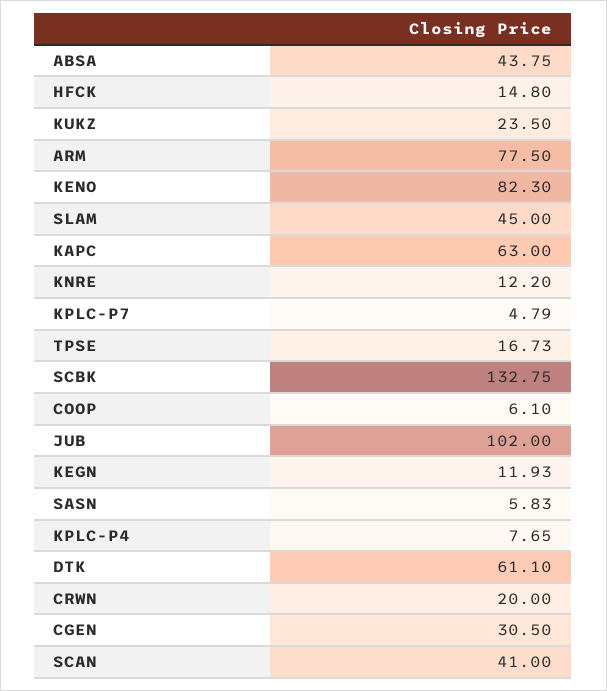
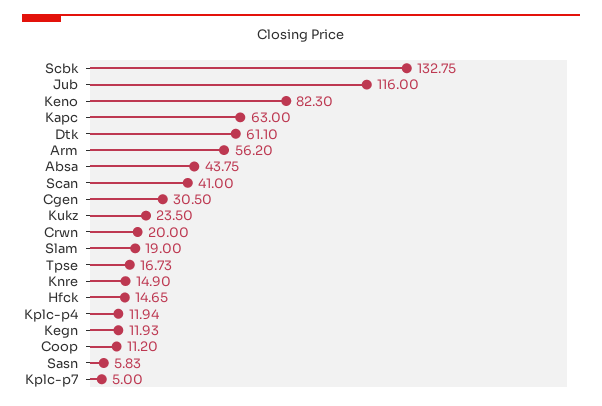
  {
    "ABSA": 43.75,
-   "HFCK": 14.8,
+   "HFCK": 14.65,
    "KUKZ": 23.5,
-   "ARM": 77.5,
+   "ARM": 56.2,
    "KENO": 82.3,
-   "SLAM": 45,
+   "SLAM": 19,
    "KAPC": 63,
-   "KNRE": 12.2,
+   "KNRE": 14.9,
-   "KPLC-P7": 4.79,
+   "KPLC-P7": 5,
    "TPSE": 16.73,
    "SCBK": 132.75,
-   "COOP": 6.1,
+   "COOP": 11.2,
-   "JUB": 102,
+   "JUB": 116,
    "KEGN": 11.93,
    "SASN": 5.83,
-   "KPLC-P4": 7.65,
+   "KPLC-P4": 11.94,
    "DTK": 61.1,
    "CRWN": 20,
    "CGEN": 30.5,
    "SCAN": 41
  }

